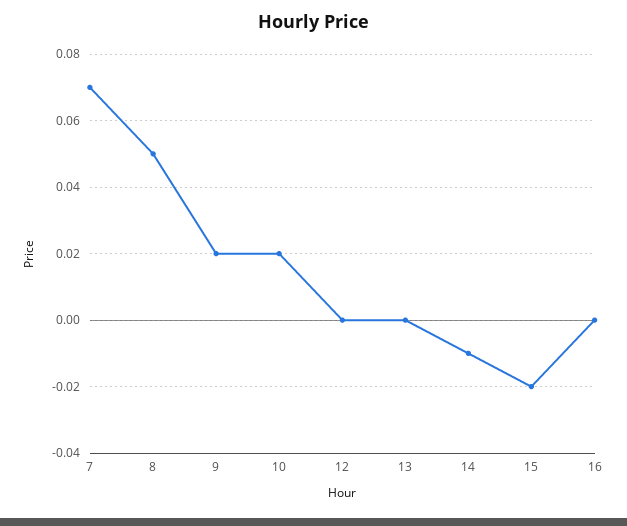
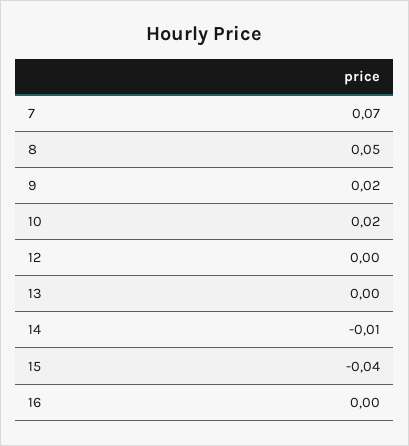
  {
    "7": 0.07,
    "8": 0.05,
    "9": 0.02,
    "10": 0.02,
    "12": 0,
    "13": 0,
    "14": -0.01,
-   "15": -0.02,
+   "15": -0.04,
    "16": 0
  }

